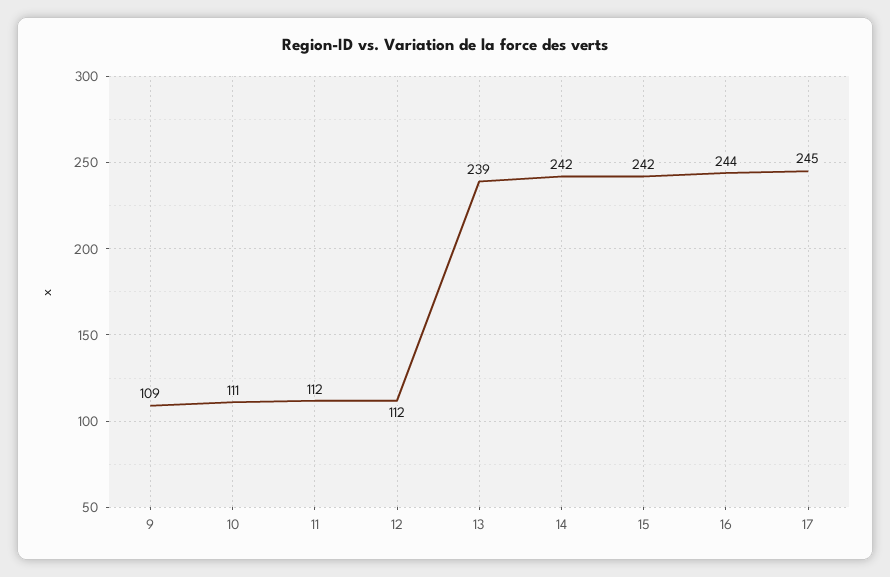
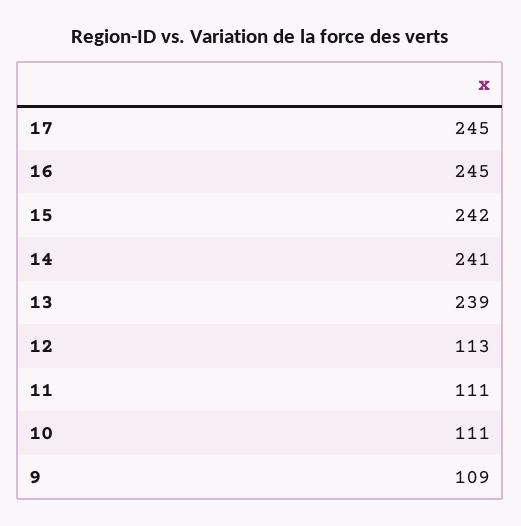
  {
    "9": 109,
    "10": 111,
-   "11": 112,
+   "11": 111,
-   "12": 112,
+   "12": 113,
    "13": 239,
-   "14": 242,
+   "14": 241,
    "15": 242,
-   "16": 244,
+   "16": 245,
    "17": 245
  }

